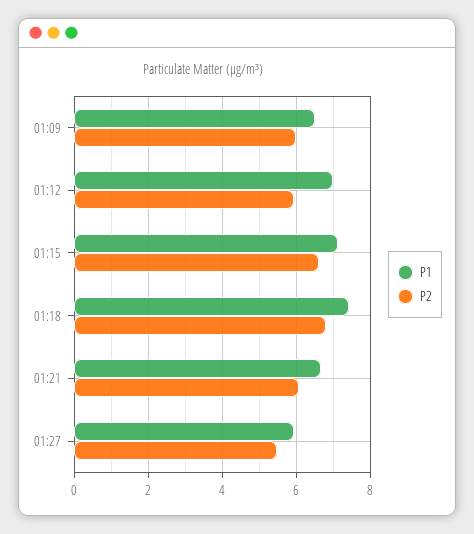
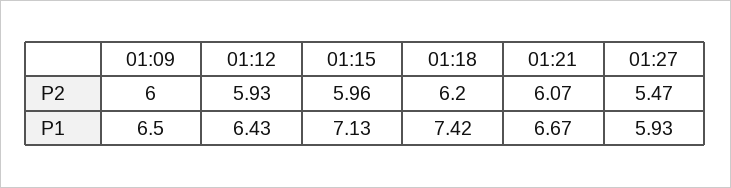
  {
    "P1": {
      "01:09": 6.5,
-     "01:12": 7,
+     "01:12": 6.43,
      "01:15": 7.13,
      "01:18": 7.42,
      "01:21": 6.67,
      "01:27": 5.93
    },
    "P2": {
      "01:09": 6,
      "01:12": 5.93,
-     "01:15": 6.6,
+     "01:15": 5.96,
-     "01:18": 6.8,
+     "01:18": 6.2,
      "01:21": 6.07,
      "01:27": 5.47
    }
  }

